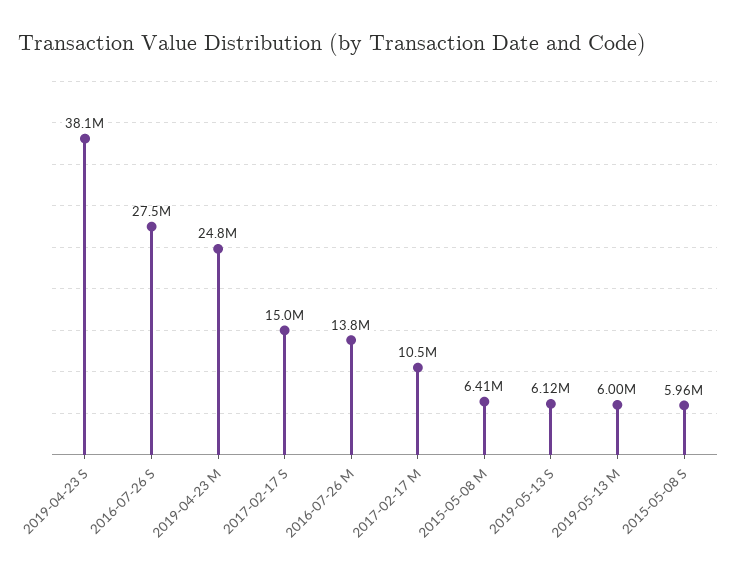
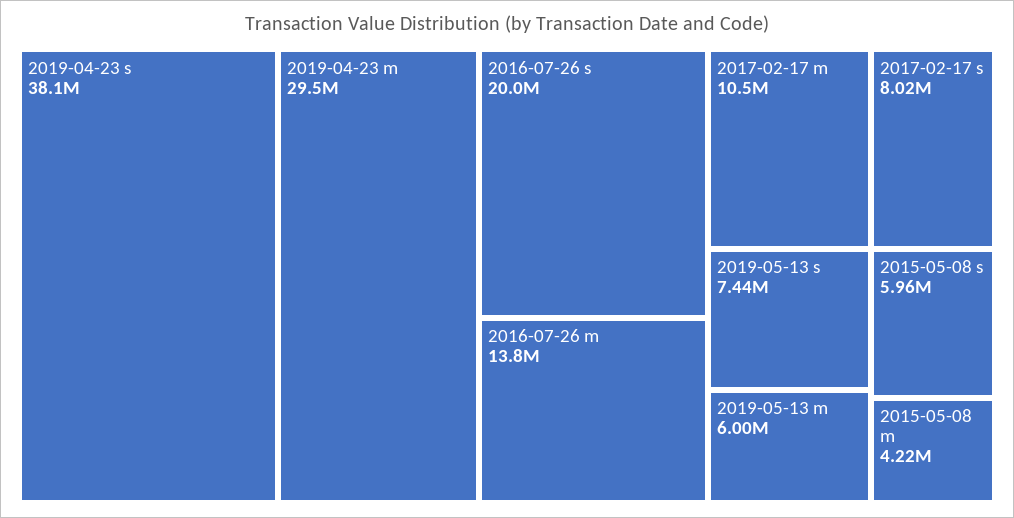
  {
    "2019-04-23 S": 38100000,
-   "2016-07-26 S": 27500000,
+   "2016-07-26 S": 20000000,
-   "2019-04-23 M": 24800000,
+   "2019-04-23 M": 29500000,
-   "2017-02-17 S": 15000000,
+   "2017-02-17 S": 8020000,
    "2016-07-26 M": 13800000,
    "2017-02-17 M": 10500000,
-   "2015-05-08 M": 6410000,
+   "2015-05-08 M": 4220000,
-   "2019-05-13 S": 6120000,
+   "2019-05-13 S": 7440000,
    "2019-05-13 M": 6000000,
    "2015-05-08 S": 5960000
  }

